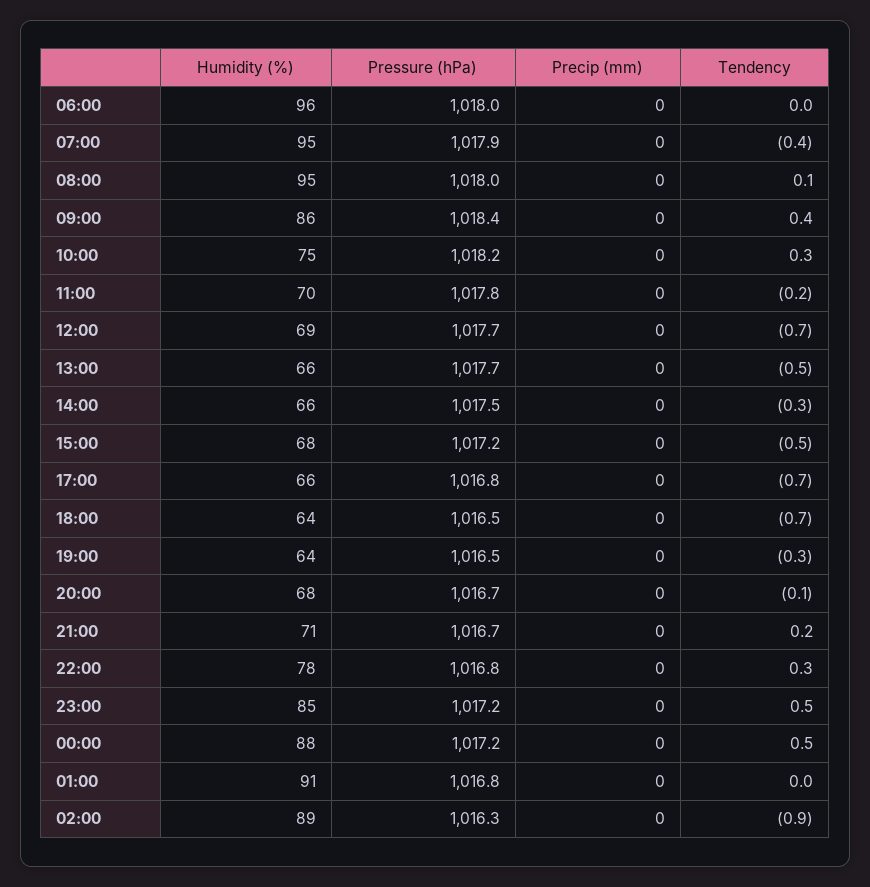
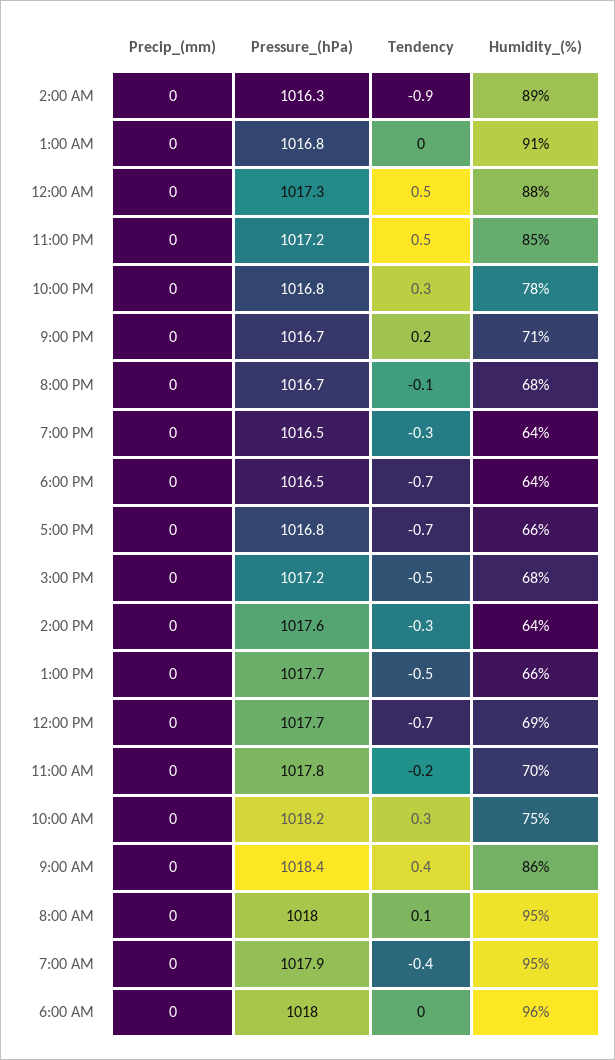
  {
    "Humidity (%)": {
      "06:00": 96,
      "07:00": 95,
      "08:00": 95,
      "09:00": 86,
      "10:00": 75,
      "11:00": 70,
      "12:00": 69,
      "13:00": 66,
-     "14:00": 66,
+     "14:00": 64,
      "15:00": 68,
      "17:00": 66,
      "18:00": 64,
      "19:00": 64,
      "20:00": 68,
      "21:00": 71,
      "22:00": 78,
      "23:00": 85,
      "00:00": 88,
      "01:00": 91,
      "02:00": 89
    },
    "Pressure (hPa)": {
      "06:00": 1018,
      "07:00": 1017.9,
      "08:00": 1018,
      "09:00": 1018.4,
      "10:00": 1018.2,
      "11:00": 1017.8,
      "12:00": 1017.7,
      "13:00": 1017.7,
-     "14:00": 1017.5,
+     "14:00": 1017.6,
      "15:00": 1017.2,
      "17:00": 1016.8,
      "18:00": 1016.5,
      "19:00": 1016.5,
      "20:00": 1016.7,
      "21:00": 1016.7,
      "22:00": 1016.8,
      "23:00": 1017.2,
-     "00:00": 1017.2,
+     "00:00": 1017.3,
      "01:00": 1016.8,
      "02:00": 1016.3
    },
    "Precip (mm)": {
      "06:00": 0,
      "07:00": 0,
      "08:00": 0,
      "09:00": 0,
      "10:00": 0,
      "11:00": 0,
      "12:00": 0,
      "13:00": 0,
      "14:00": 0,
      "15:00": 0,
      "17:00": 0,
      "18:00": 0,
      "19:00": 0,
      "20:00": 0,
      "21:00": 0,
      "22:00": 0,
      "23:00": 0,
      "00:00": 0,
      "01:00": 0,
      "02:00": 0
    },
    "Tendency": {
      "06:00": 0,
      "07:00": -0.4,
      "08:00": 0.1,
      "09:00": 0.4,
      "10:00": 0.3,
      "11:00": -0.2,
      "12:00": -0.7,
      "13:00": -0.5,
      "14:00": -0.3,
      "15:00": -0.5,
      "17:00": -0.7,
      "18:00": -0.7,
      "19:00": -0.3,
      "20:00": -0.1,
      "21:00": 0.2,
      "22:00": 0.3,
      "23:00": 0.5,
      "00:00": 0.5,
      "01:00": 0,
      "02:00": -0.9
    }
  }

